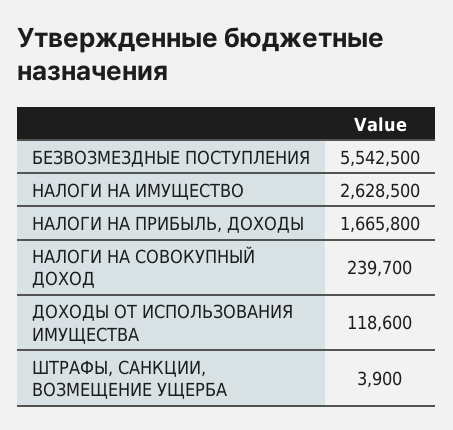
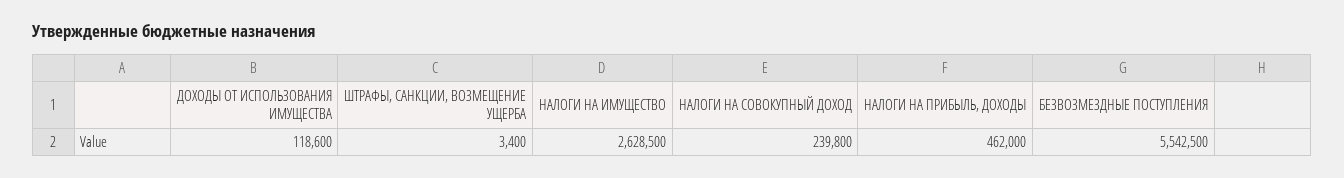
  {
    "БЕЗВОЗМЕЗДНЫЕ ПОСТУПЛЕНИЯ": 5542500,
    "НАЛОГИ НА ИМУЩЕСТВО": 2628500,
-   "НАЛОГИ НА ПРИБЫЛЬ, ДОХОДЫ": 1665800,
+   "НАЛОГИ НА ПРИБЫЛЬ, ДОХОДЫ": 462000,
-   "НАЛОГИ НА СОВОКУПНЫЙ ДОХОД": 239700,
+   "НАЛОГИ НА СОВОКУПНЫЙ ДОХОД": 239800,
    "ДОХОДЫ ОТ ИСПОЛЬЗОВАНИЯ ИМУЩЕСТВА": 118600,
-   "ШТРАФЫ, САНКЦИИ, ВОЗМЕЩЕНИЕ УЩЕРБА": 3900
+   "ШТРАФЫ, САНКЦИИ, ВОЗМЕЩЕНИЕ УЩЕРБА": 3400
  }

